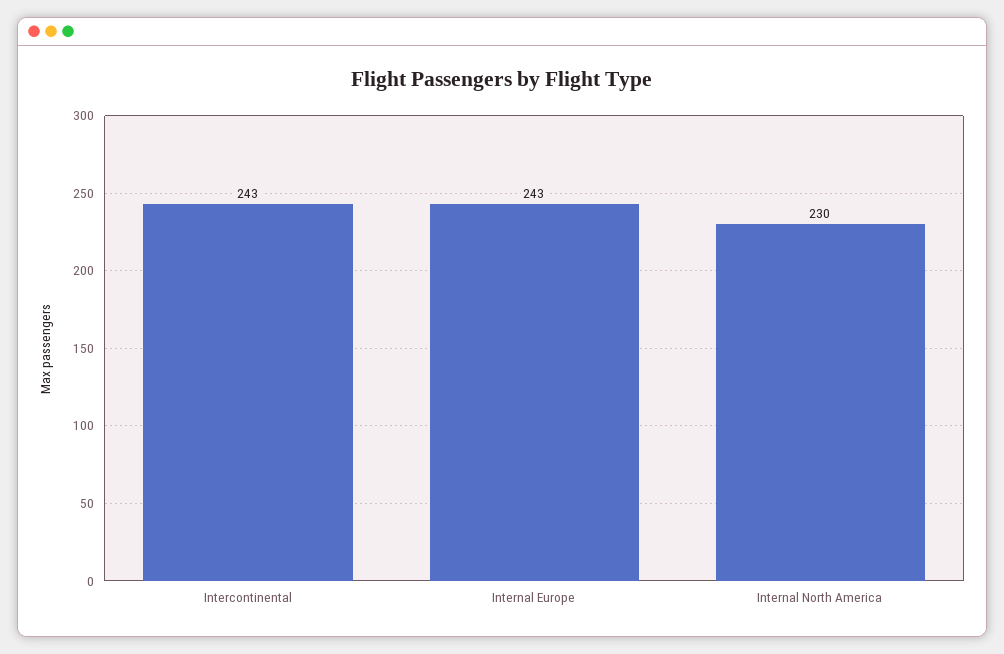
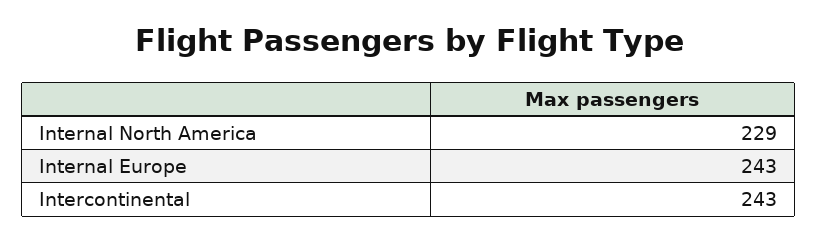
  {
    "Intercontinental": 243,
    "Internal Europe": 243,
-   "Internal North America": 230
+   "Internal North America": 229
  }

